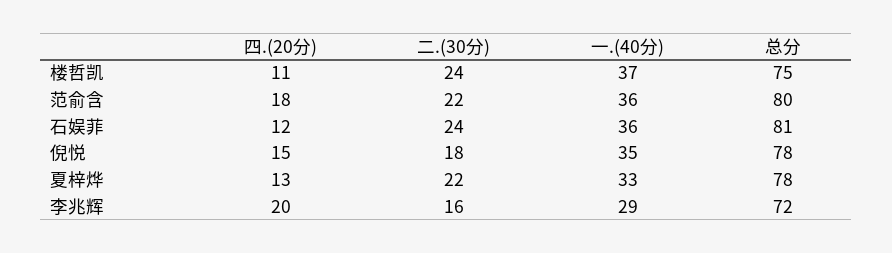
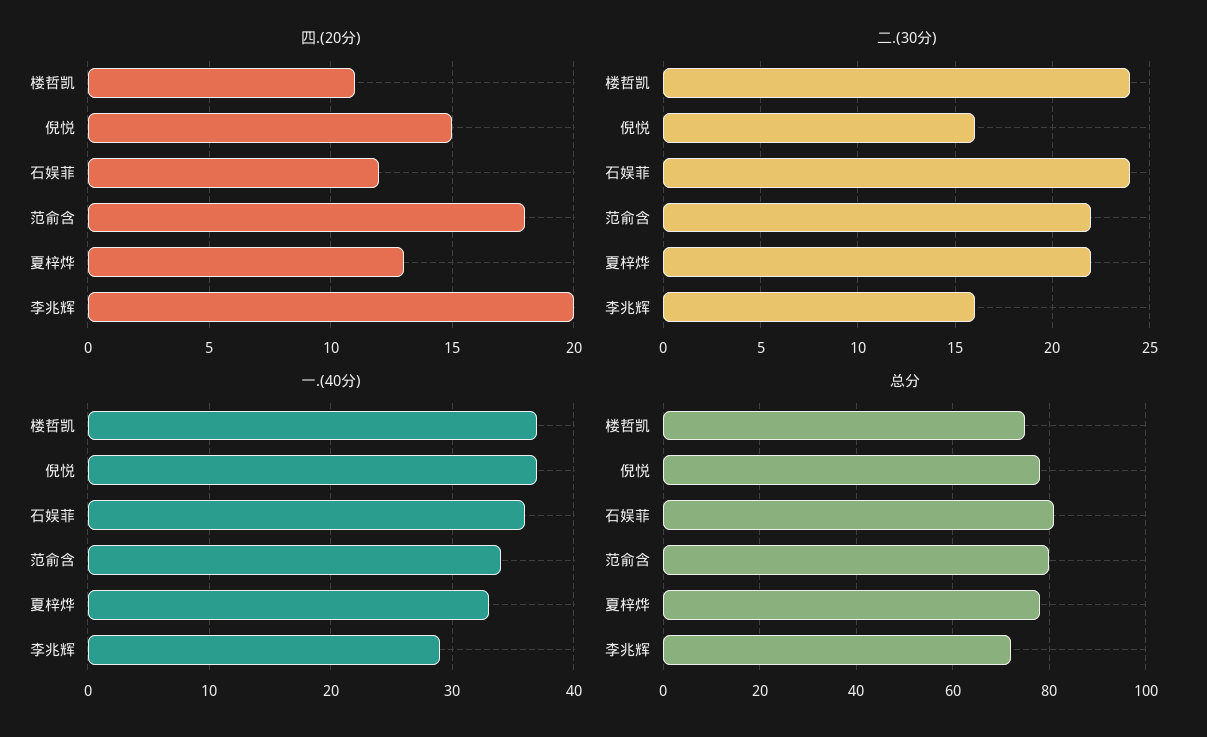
  {
    "四.(20分)": {
      "楼哲凯": 11,
      "范俞含": 18,
      "石娱菲": 12,
      "倪悦": 15,
      "夏梓烨": 13,
      "李兆辉": 20
    },
    "二.(30分)": {
      "楼哲凯": 24,
      "范俞含": 22,
      "石娱菲": 24,
-     "倪悦": 18,
+     "倪悦": 16,
      "夏梓烨": 22,
      "李兆辉": 16
    },
    "一.(40分)": {
      "楼哲凯": 37,
-     "范俞含": 36,
+     "范俞含": 34,
      "石娱菲": 36,
-     "倪悦": 35,
+     "倪悦": 37,
      "夏梓烨": 33,
      "李兆辉": 29
    },
    "总分": {
      "楼哲凯": 75,
      "范俞含": 80,
      "石娱菲": 81,
      "倪悦": 78,
      "夏梓烨": 78,
      "李兆辉": 72
    }
  }

